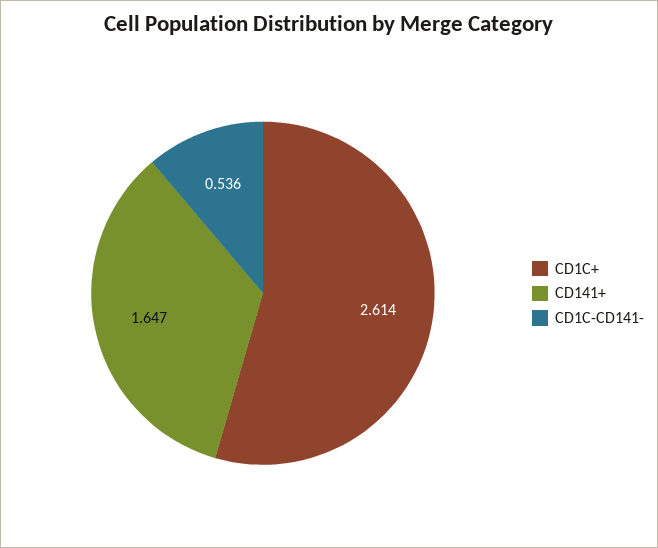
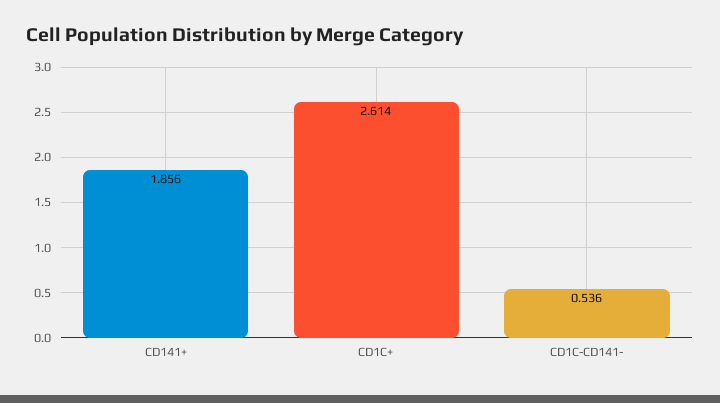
  {
    "CD1C+": 2.614,
-   "CD141+": 1.647,
+   "CD141+": 1.856,
    "CD1C-CD141-": 0.536
  }

